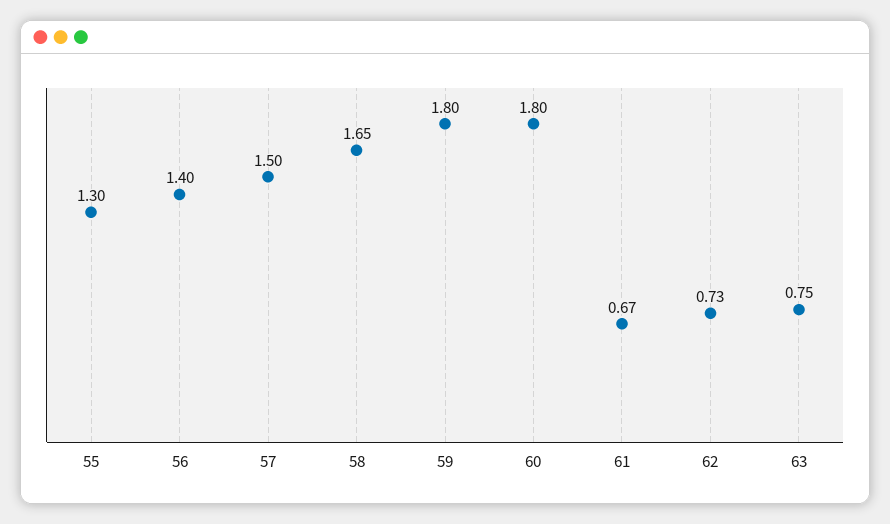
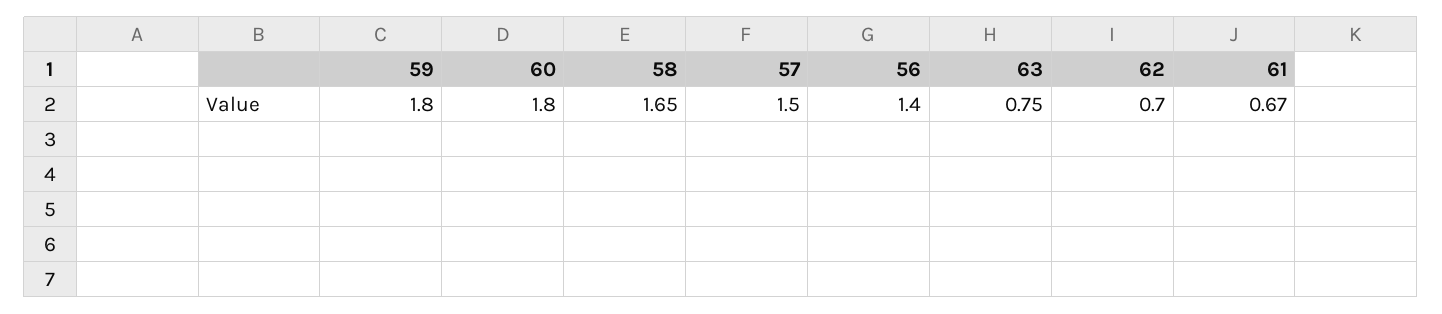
  {
-   "55": 1.3,
    "56": 1.4,
    "57": 1.5,
    "58": 1.65,
    "59": 1.8,
    "60": 1.8,
    "61": 0.67,
-   "62": 0.73,
+   "62": 0.7,
    "63": 0.75
  }

